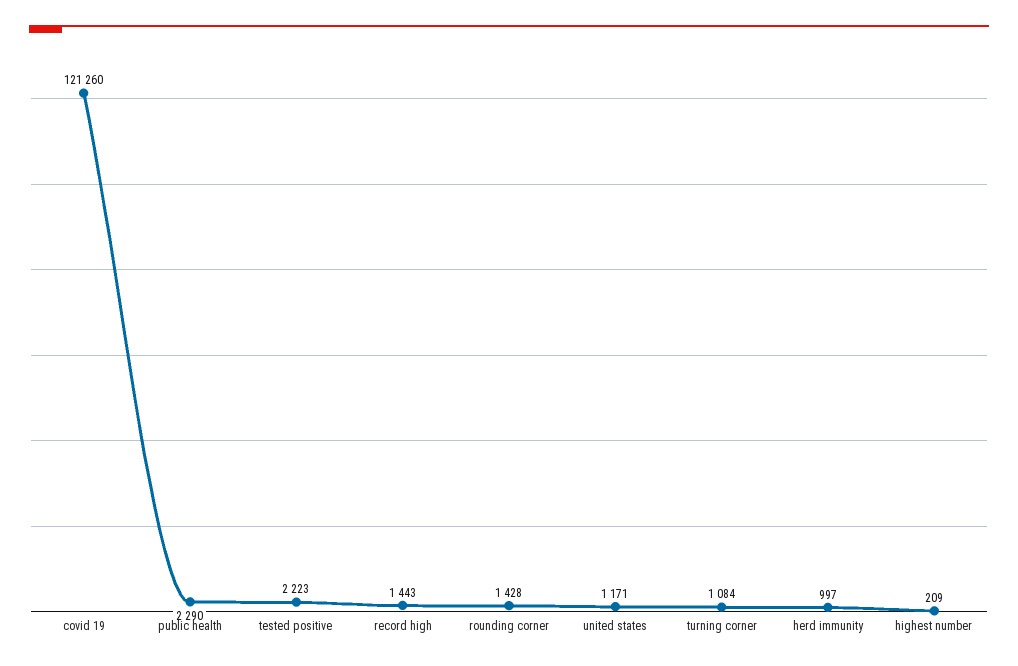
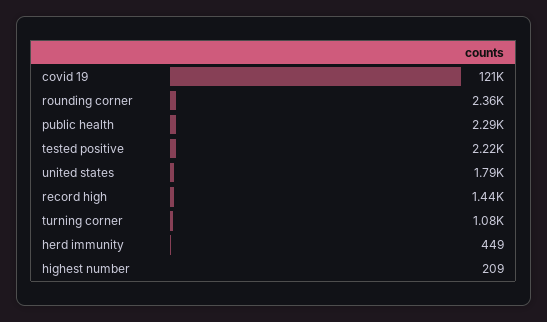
  {
    "covid 19": 121260,
    "public health": 2290,
    "tested positive": 2223,
    "record high": 1443,
-   "rounding corner": 1428,
+   "rounding corner": 2360,
-   "united states": 1171,
+   "united states": 1790,
    "turning corner": 1084,
-   "herd immunity": 997,
+   "herd immunity": 449,
    "highest number": 209
  }

